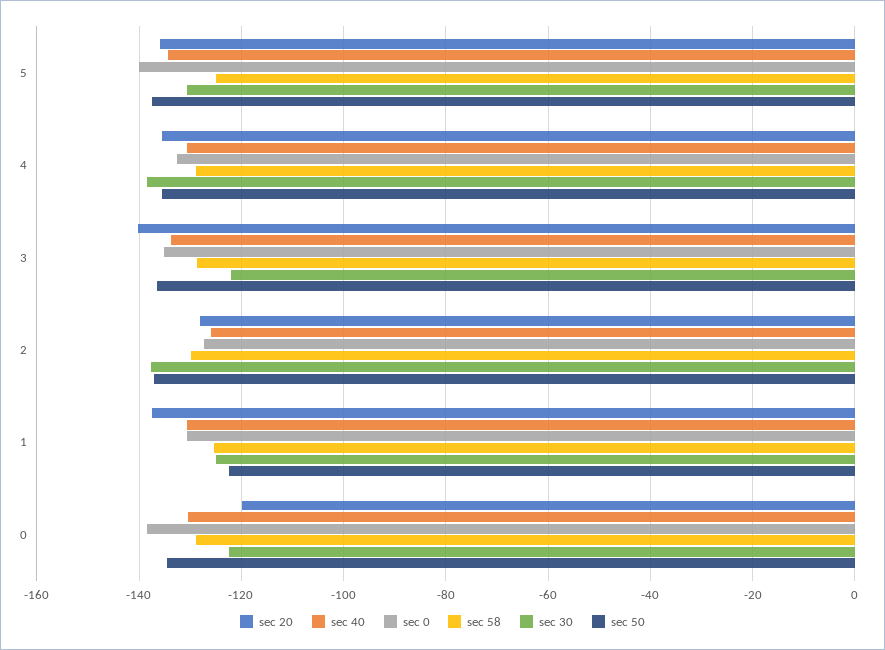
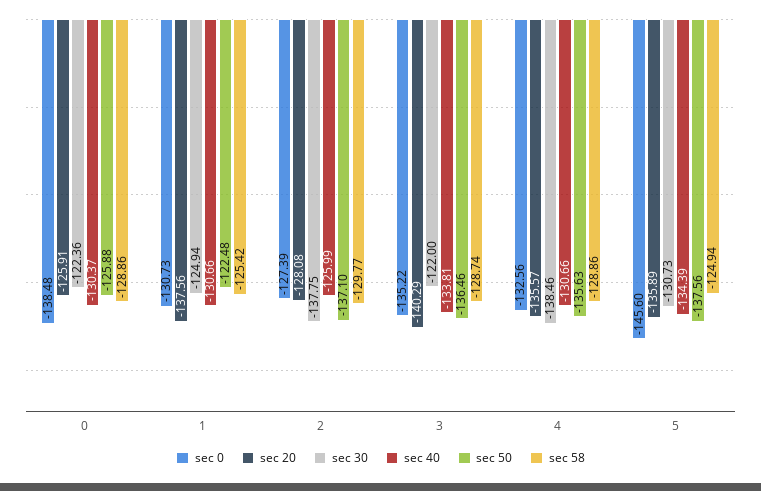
  {
    "sec 20": {
      "5": -135.89,
      "4": -135.57,
      "3": -140.29,
      "2": -128.08,
      "1": -137.56,
-     "0": -120
+     "0": -125.91
    },
    "sec 40": {
      "5": -134.39,
      "4": -130.66,
      "3": -133.81,
      "2": -125.99,
      "1": -130.66,
      "0": -130.37
    },
    "sec 0": {
-     "5": -140,
+     "5": -145.6,
      "4": -132.56,
      "3": -135.22,
      "2": -127.39,
      "1": -130.73,
      "0": -138.48
    },
    "sec 58": {
      "5": -124.94,
      "4": -128.86,
      "3": -128.74,
      "2": -129.77,
      "1": -125.42,
      "0": -128.86
    },
    "sec 30": {
      "5": -130.73,
      "4": -138.46,
      "3": -122,
      "2": -137.75,
      "1": -124.94,
      "0": -122.36
    },
    "sec 50": {
      "5": -137.56,
      "4": -135.63,
      "3": -136.46,
      "2": -137.1,
      "1": -122.48,
-     "0": -134
+     "0": -125.88
    }
  }

